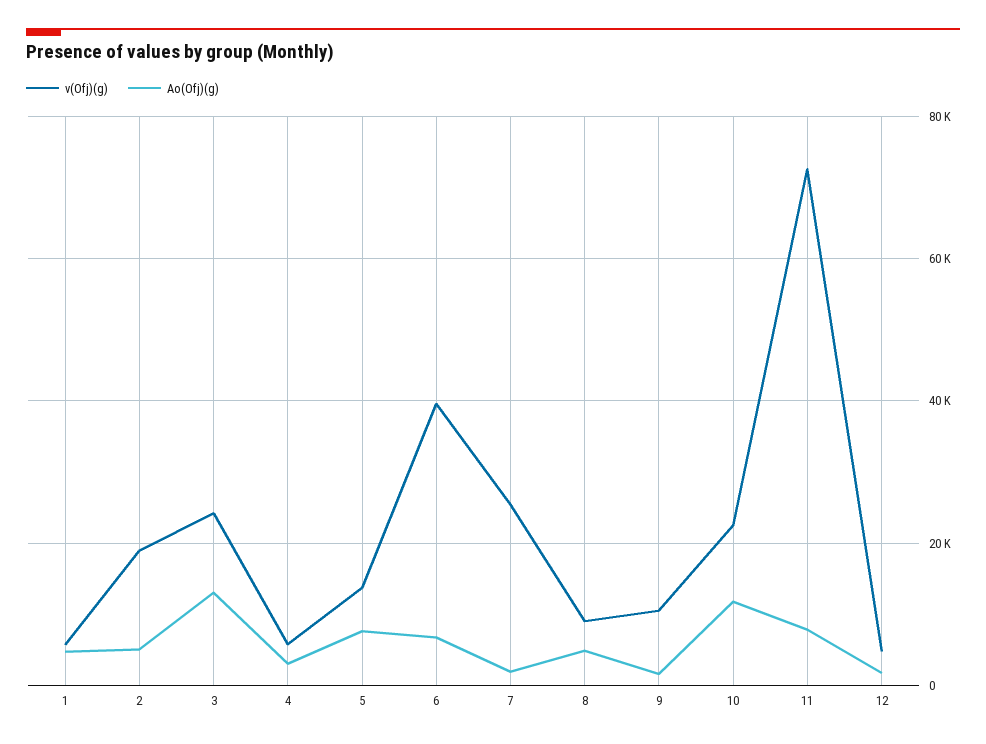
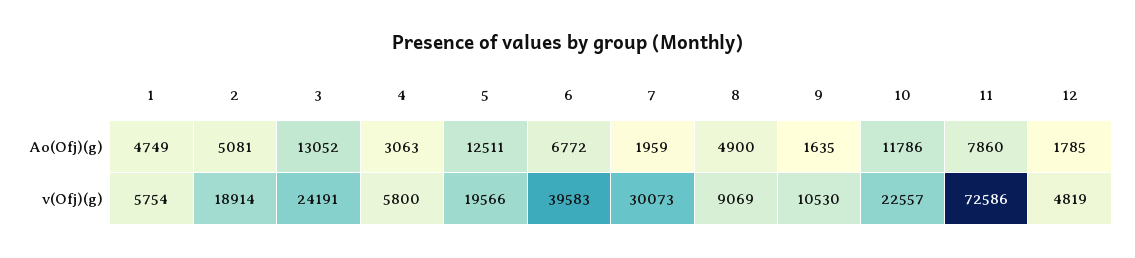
  {
    "v(Ofj)(g)": {
      "1": 5754,
      "2": 18914,
      "3": 24191,
      "4": 5800,
-     "5": 14000,
+     "5": 19566,
      "6": 39583,
-     "7": 26000,
+     "7": 30073,
      "8": 9069,
      "9": 10530,
      "10": 22557,
      "11": 72586,
      "12": 4819
    },
    "Ao(Ofj)(g)": {
      "1": 4749,
      "2": 5081,
      "3": 13052,
      "4": 3063,
-     "5": 8000,
+     "5": 12511,
      "6": 6772,
      "7": 1959,
      "8": 4900,
      "9": 1635,
      "10": 11786,
      "11": 7860,
      "12": 1785
    }
  }

